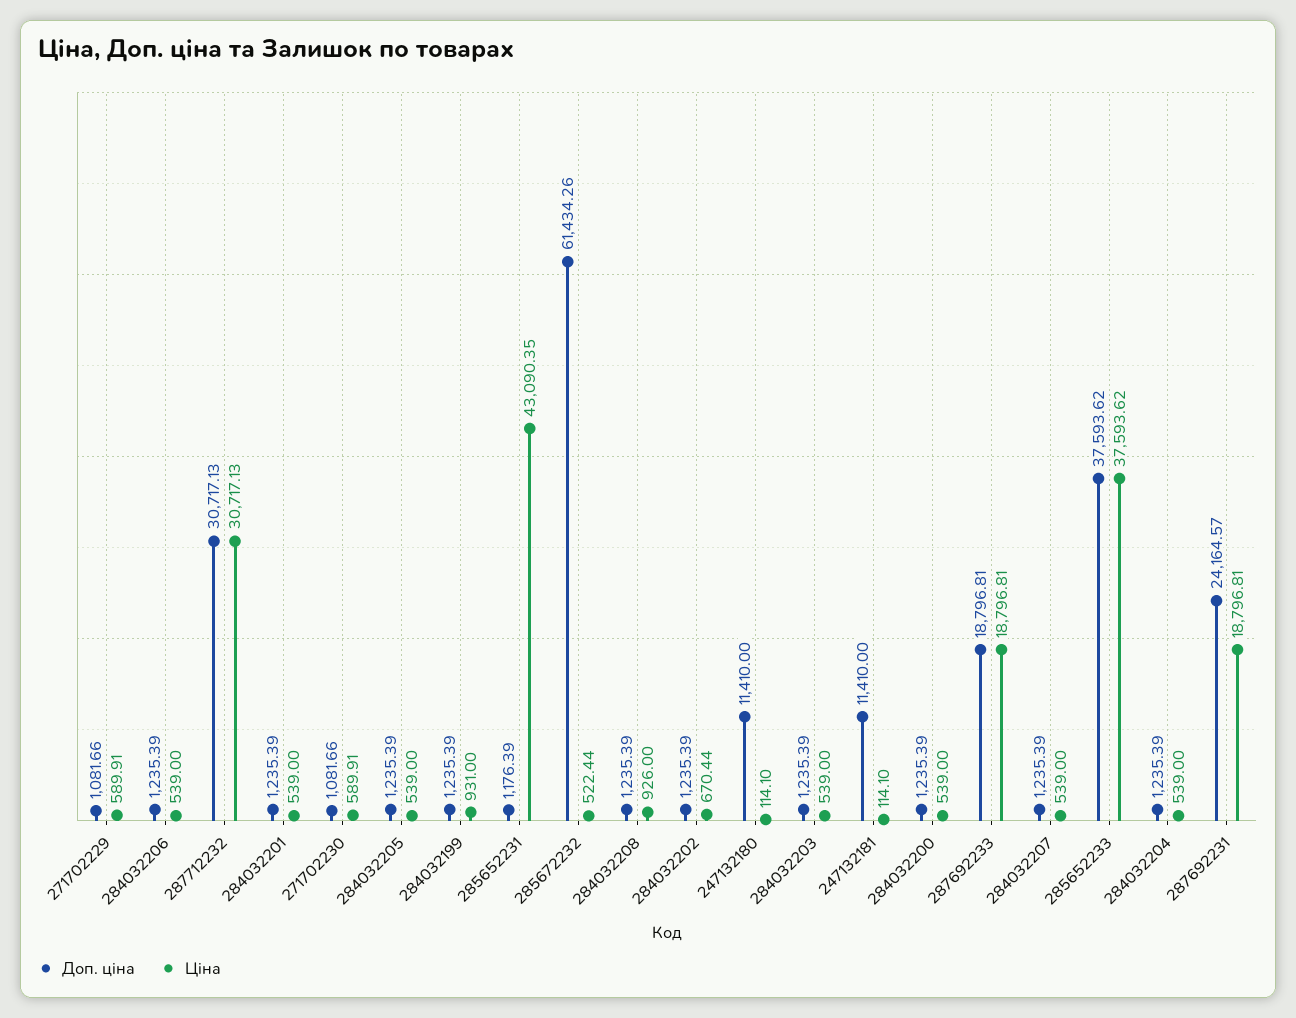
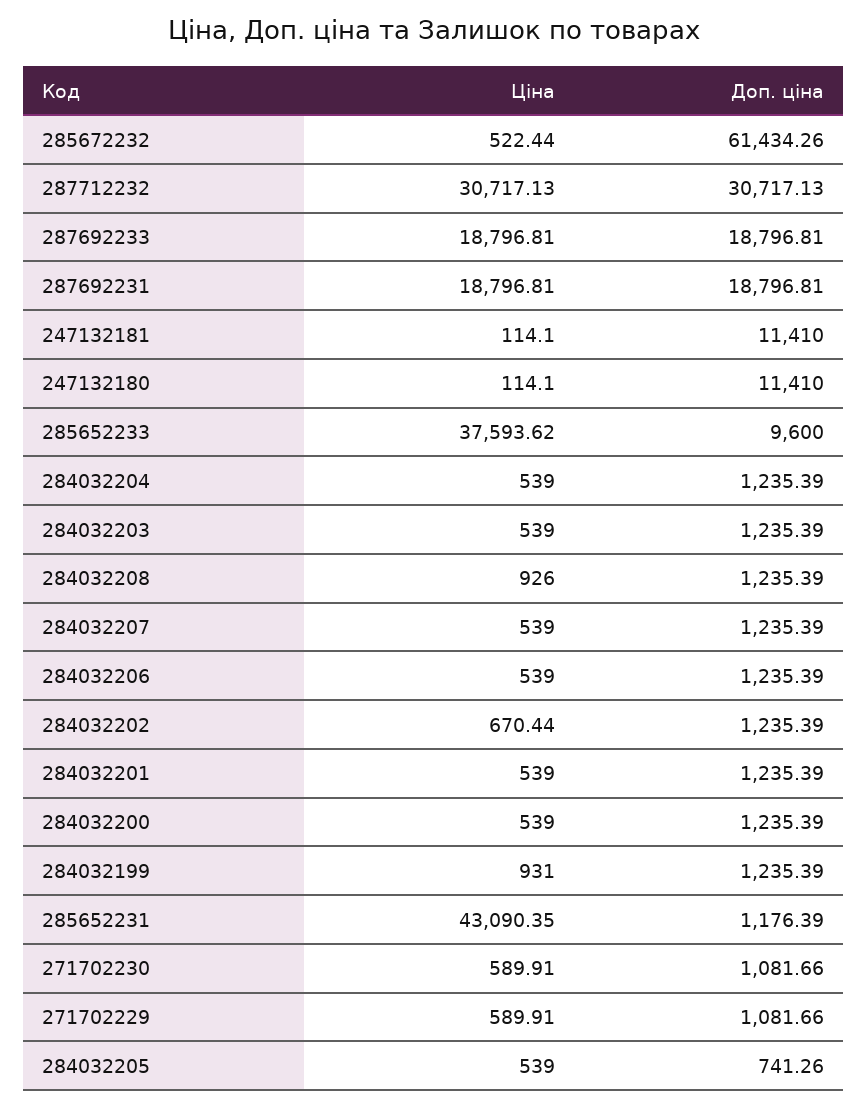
  {
    "Доп. ціна": {
      "271702229": 1081.66,
      "284032206": 1235.39,
      "287712232": 30717.13,
      "284032201": 1235.39,
      "271702230": 1081.66,
-     "284032205": 1235.39,
+     "284032205": 741.26,
      "284032199": 1235.39,
      "285652231": 1176.39,
      "285672232": 61434.26,
      "284032208": 1235.39,
      "284032202": 1235.39,
      "247132180": 11410,
      "284032203": 1235.39,
      "247132181": 11410,
      "284032200": 1235.39,
      "287692233": 18796.81,
      "284032207": 1235.39,
-     "285652233": 37593.62,
+     "285652233": 9600,
      "284032204": 1235.39,
-     "287692231": 24164.57
+     "287692231": 18796.81
    },
    "Ціна": {
      "271702229": 589.91,
      "284032206": 539,
      "287712232": 30717.13,
      "284032201": 539,
      "271702230": 589.91,
      "284032205": 539,
      "284032199": 931,
      "285652231": 43090.35,
      "285672232": 522.44,
      "284032208": 926,
      "284032202": 670.44,
      "247132180": 114.1,
      "284032203": 539,
      "247132181": 114.1,
      "284032200": 539,
      "287692233": 18796.81,
      "284032207": 539,
      "285652233": 37593.62,
      "284032204": 539,
      "287692231": 18796.81
    }
  }

